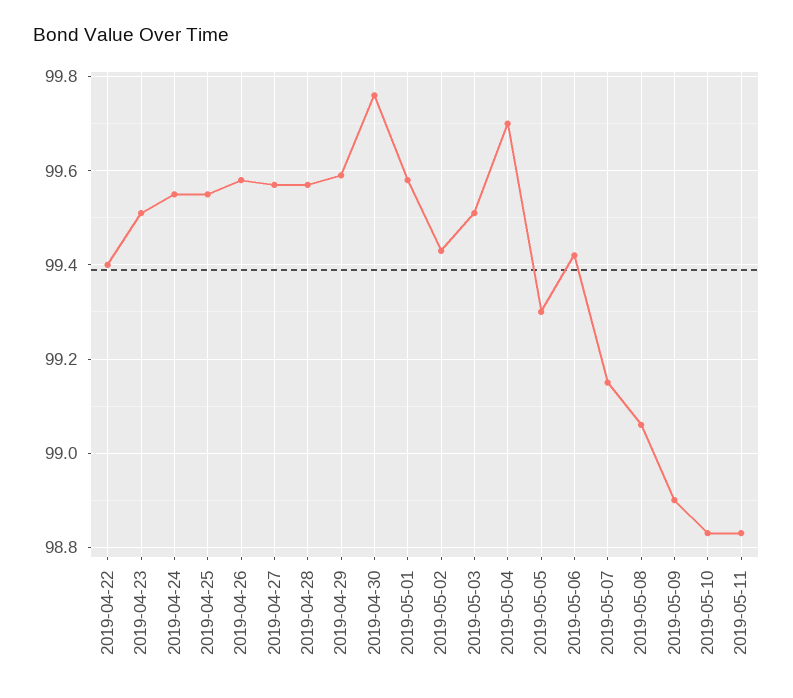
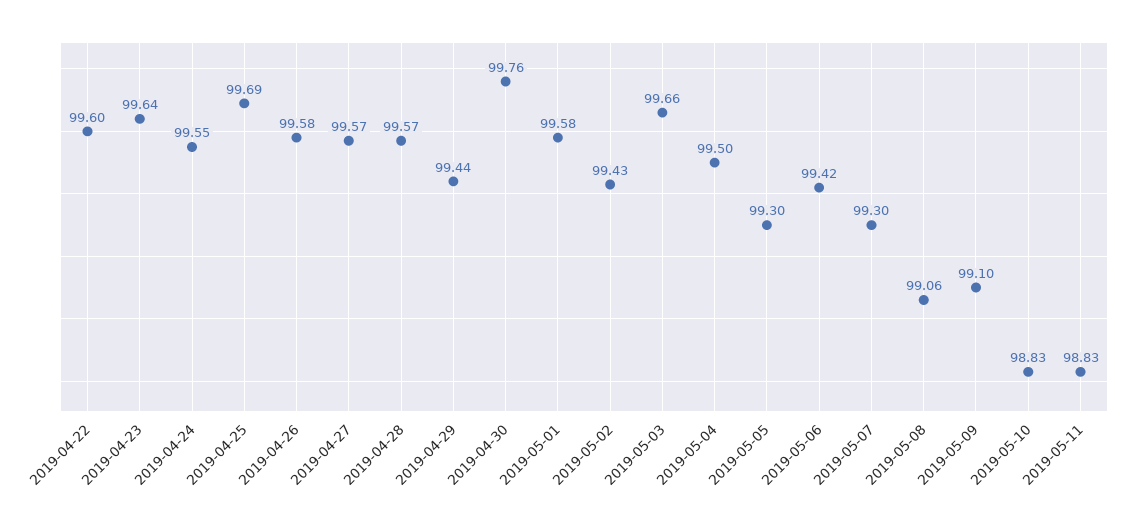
  {
-   "2019-04-22": 99.4,
+   "2019-04-22": 99.6,
-   "2019-04-23": 99.5,
+   "2019-04-23": 99.64,
    "2019-04-24": 99.55,
-   "2019-04-25": 99.55,
+   "2019-04-25": 99.69,
    "2019-04-26": 99.58,
    "2019-04-27": 99.57,
    "2019-04-28": 99.57,
-   "2019-04-29": 99.6,
+   "2019-04-29": 99.44,
    "2019-04-30": 99.76,
    "2019-05-01": 99.58,
    "2019-05-02": 99.43,
-   "2019-05-03": 99.5,
+   "2019-05-03": 99.66,
-   "2019-05-04": 99.7,
+   "2019-05-04": 99.5,
    "2019-05-05": 99.3,
    "2019-05-06": 99.42,
-   "2019-05-07": 99.15,
+   "2019-05-07": 99.3,
    "2019-05-08": 99.06,
-   "2019-05-09": 98.9,
+   "2019-05-09": 99.1,
    "2019-05-10": 98.83,
    "2019-05-11": 98.83
  }

